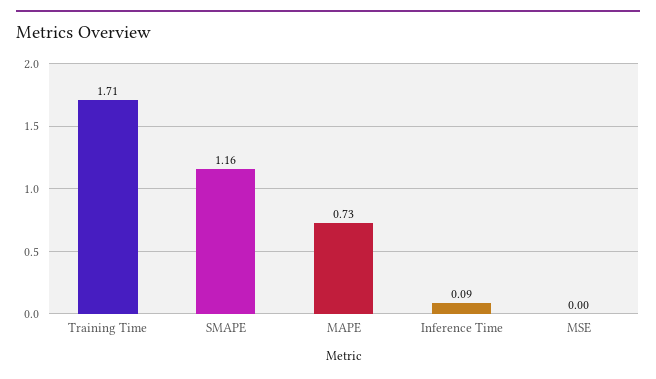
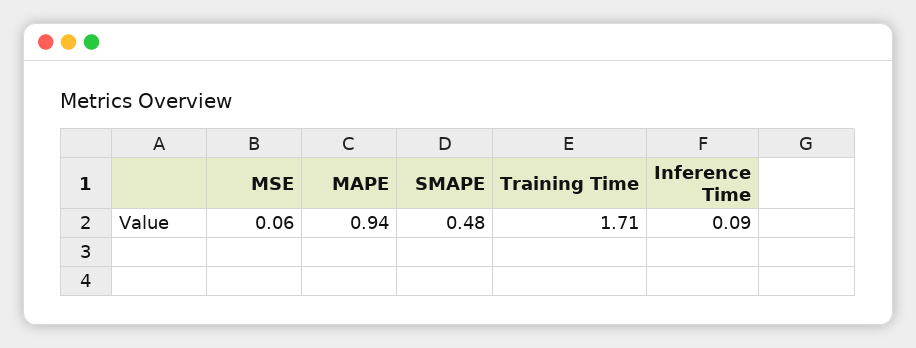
  {
    "Training Time": 1.71,
-   "SMAPE": 1.16,
+   "SMAPE": 0.48,
-   "MAPE": 0.73,
+   "MAPE": 0.94,
    "Inference Time": 0.09,
-   "MSE": 0
+   "MSE": 0.06
  }

